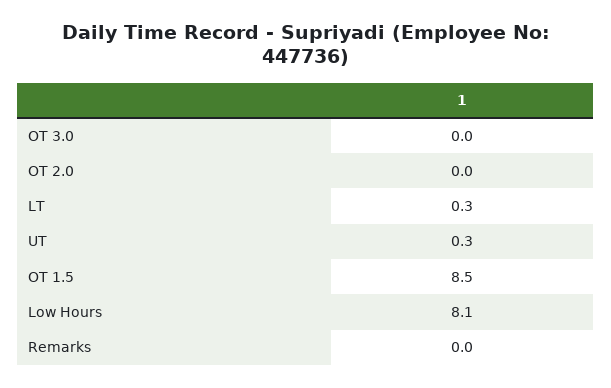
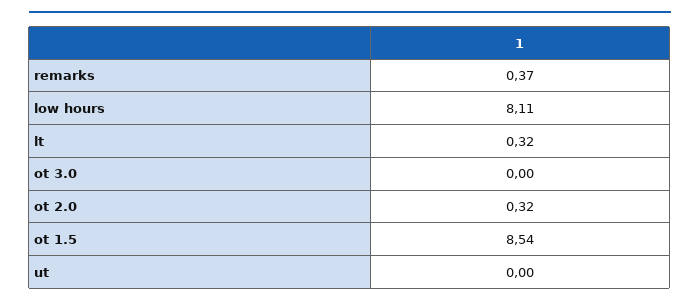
  {
    "OT 3.0": 0,
-   "OT 2.0": 0,
+   "OT 2.0": 0.32,
    "LT": 0.32,
-   "UT": 0.3,
+   "UT": 0,
    "OT 1.5": 8.54,
    "Low Hours": 8.11,
-   "Remarks": 0
+   "Remarks": 0.37
  }

